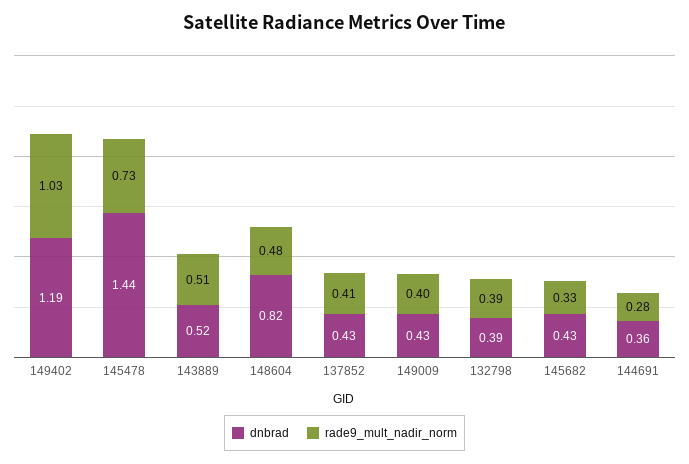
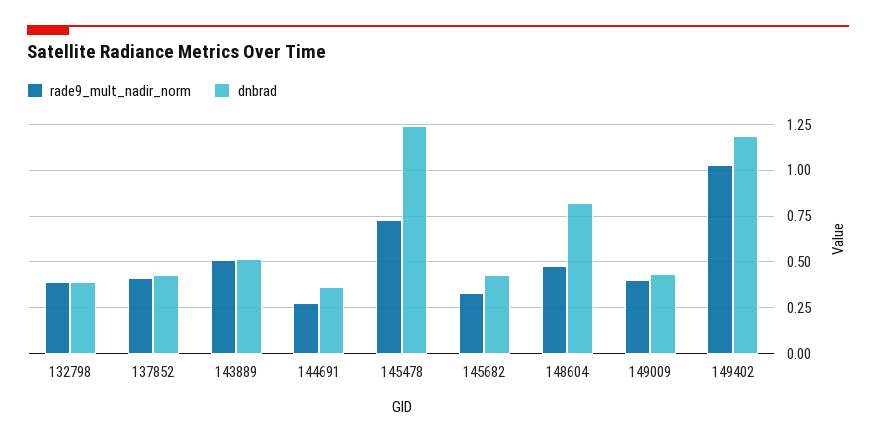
  {
    "dnbrad": {
      "149402": 1.19,
-     "145478": 1.44,
+     "145478": 1.25,
      "143889": 0.52,
      "148604": 0.82,
      "137852": 0.43,
      "149009": 0.43,
      "132798": 0.39,
      "145682": 0.43,
      "144691": 0.36
    },
    "rade9_mult_nadir_norm": {
      "149402": 1.03,
      "145478": 0.73,
      "143889": 0.51,
      "148604": 0.48,
      "137852": 0.41,
      "149009": 0.4,
      "132798": 0.39,
      "145682": 0.33,
      "144691": 0.28
    }
  }

